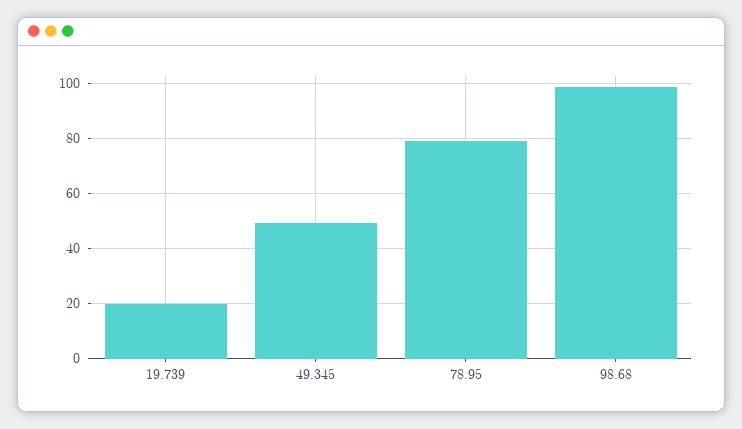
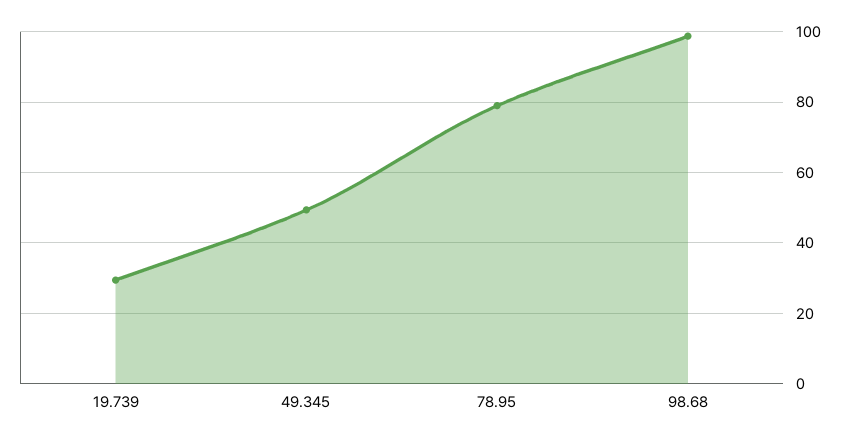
  {
-   "19.739": 20,
+   "19.739": 30,
    "49.345": 50,
    "78.95": 78,
    "98.68": 98
  }

